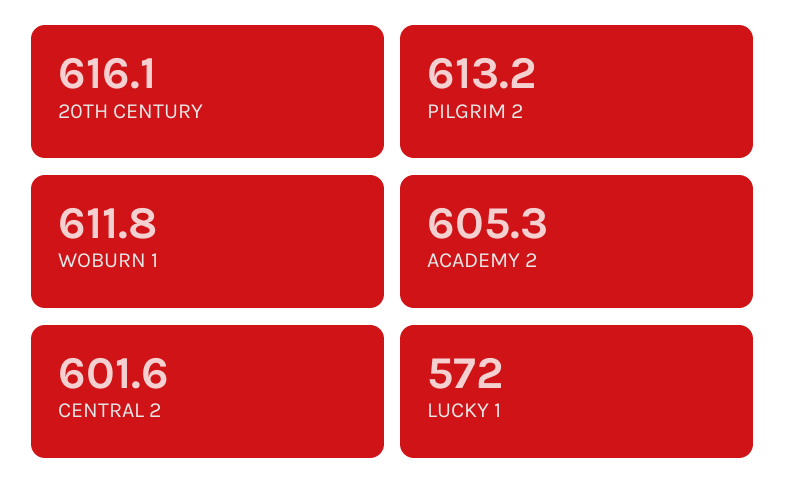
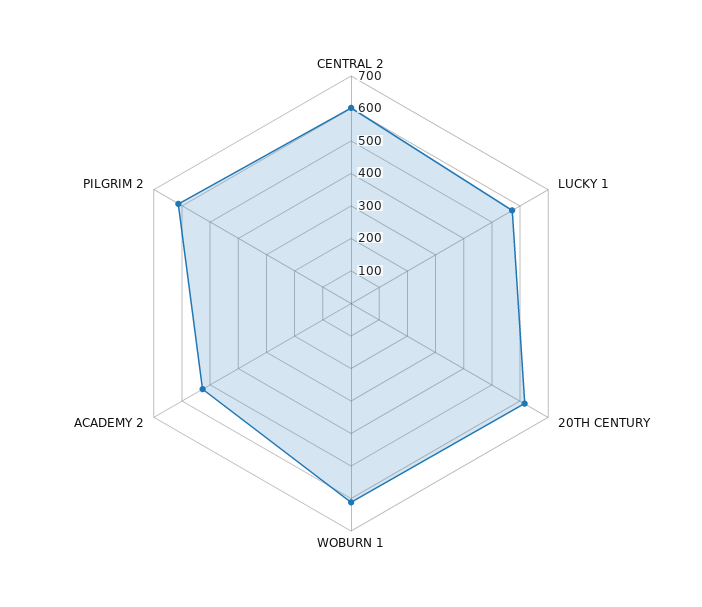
  {
    "20TH CENTURY": 616.1,
    "PILGRIM 2": 613.2,
    "WOBURN 1": 611.8,
-   "ACADEMY 2": 605.3,
+   "ACADEMY 2": 525,
    "CENTRAL 2": 601.6,
    "LUCKY 1": 572
  }

